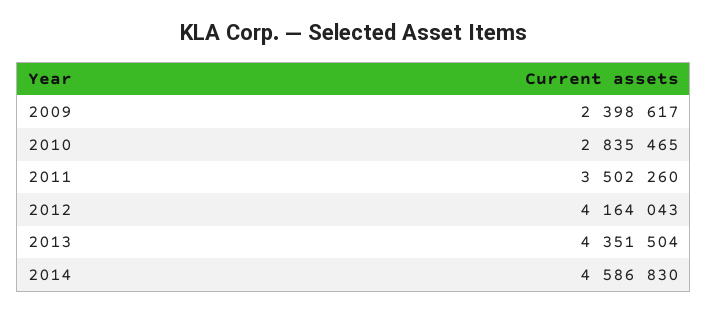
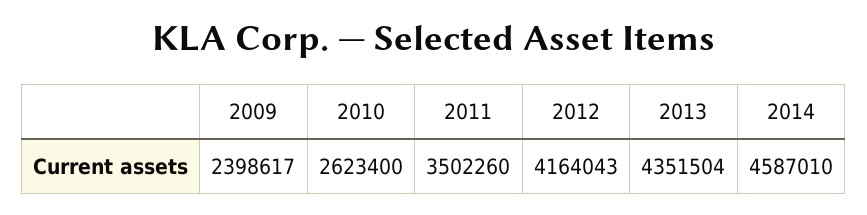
  {
    "2009": 2398617,
-   "2010": 2835465,
+   "2010": 2623400,
    "2011": 3502260,
    "2012": 4164043,
    "2013": 4351504,
-   "2014": 4586830
+   "2014": 4587010
  }

